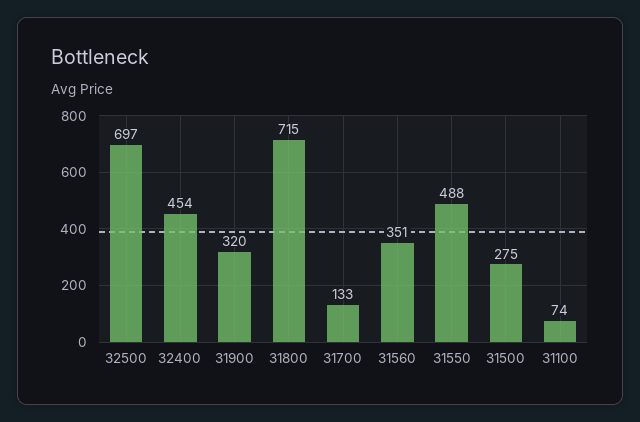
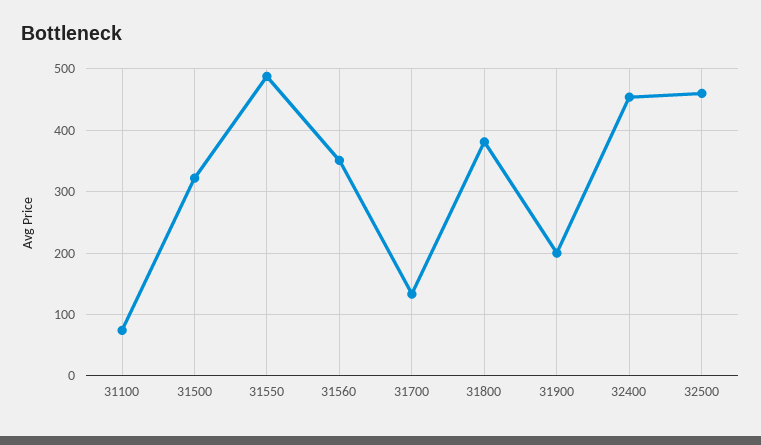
  {
-   "32500": 697,
+   "32500": 460,
    "32400": 454,
-   "31900": 320,
+   "31900": 200,
-   "31800": 715,
+   "31800": 380,
    "31700": 133,
    "31560": 351,
    "31550": 488,
-   "31500": 275,
+   "31500": 320,
    "31100": 74
  }

